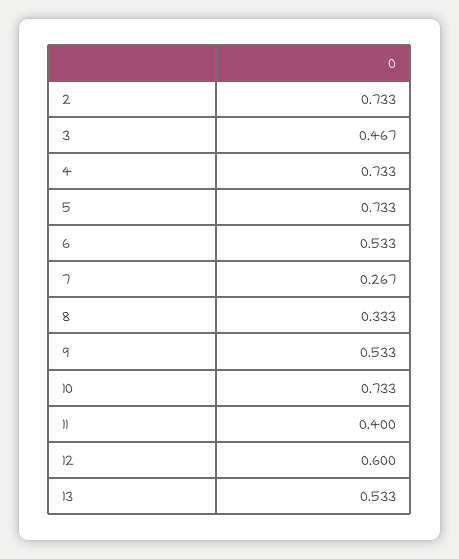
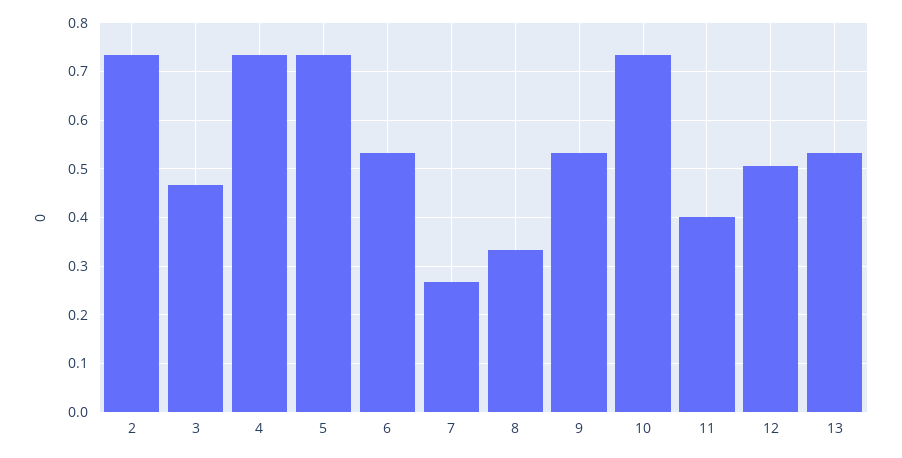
  {
    "2": 0.733,
    "3": 0.467,
    "4": 0.733,
    "5": 0.733,
    "6": 0.533,
    "7": 0.267,
    "8": 0.333,
    "9": 0.533,
    "10": 0.733,
    "11": 0.4,
-   "12": 0.6,
+   "12": 0.5,
    "13": 0.533
  }

